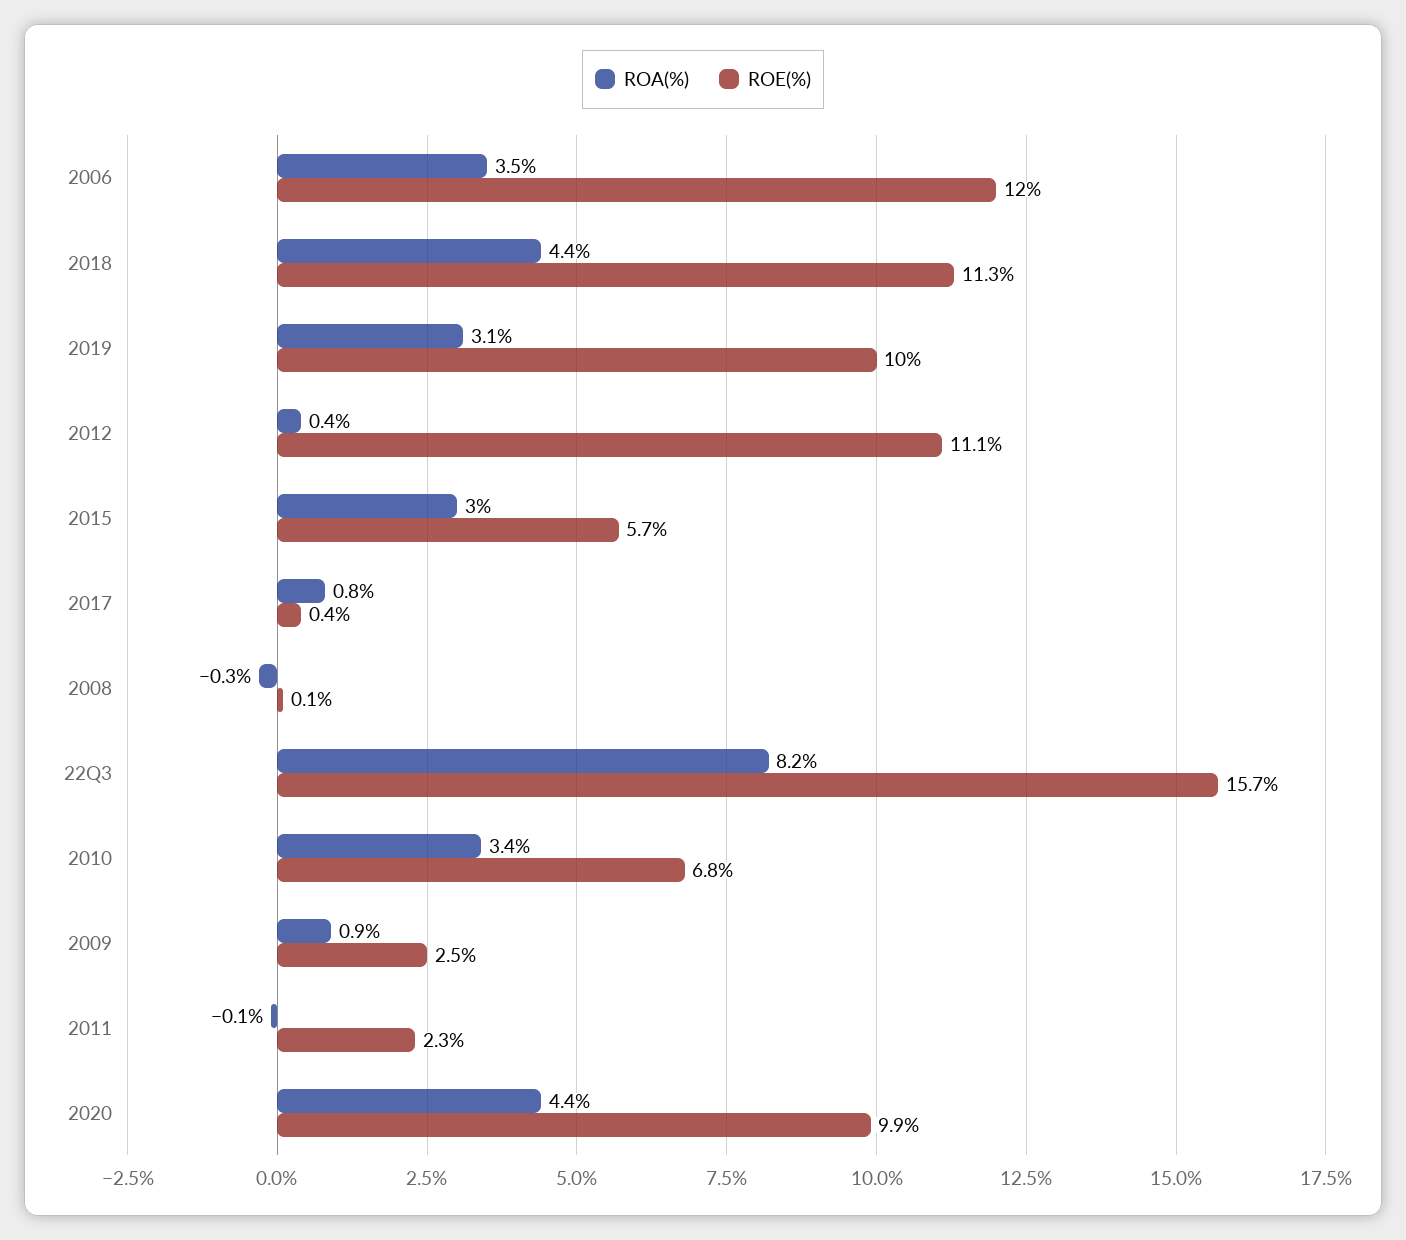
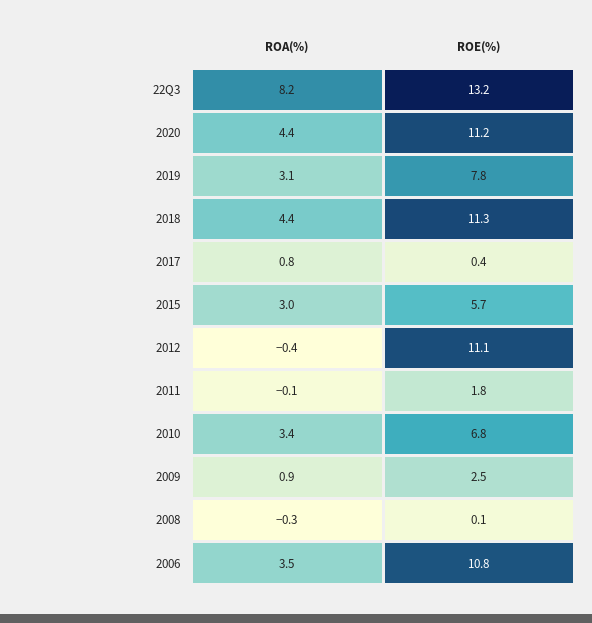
  {
    "ROA(%)": {
      "2006": 3.5,
      "2018": 4.4,
      "2019": 3.1,
-     "2012": 0.4,
+     "2012": -0.4,
      "2015": 3,
      "2017": 0.8,
      "2008": -0.3,
      "22Q3": 8.2,
      "2010": 3.4,
      "2009": 0.9,
      "2011": -0.1,
      "2020": 4.4
    },
    "ROE(%)": {
-     "2006": 12,
+     "2006": 10.8,
      "2018": 11.3,
-     "2019": 10,
+     "2019": 7.8,
      "2012": 11.1,
      "2015": 5.7,
      "2017": 0.4,
      "2008": 0.1,
-     "22Q3": 15.7,
+     "22Q3": 13.2,
      "2010": 6.8,
      "2009": 2.5,
-     "2011": 2.3,
+     "2011": 1.8,
-     "2020": 9.9
+     "2020": 11.2
    }
  }

